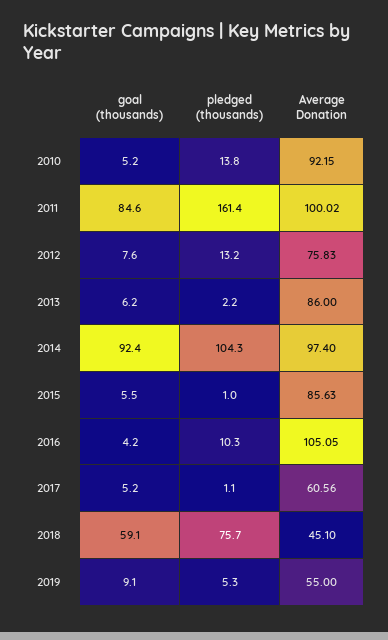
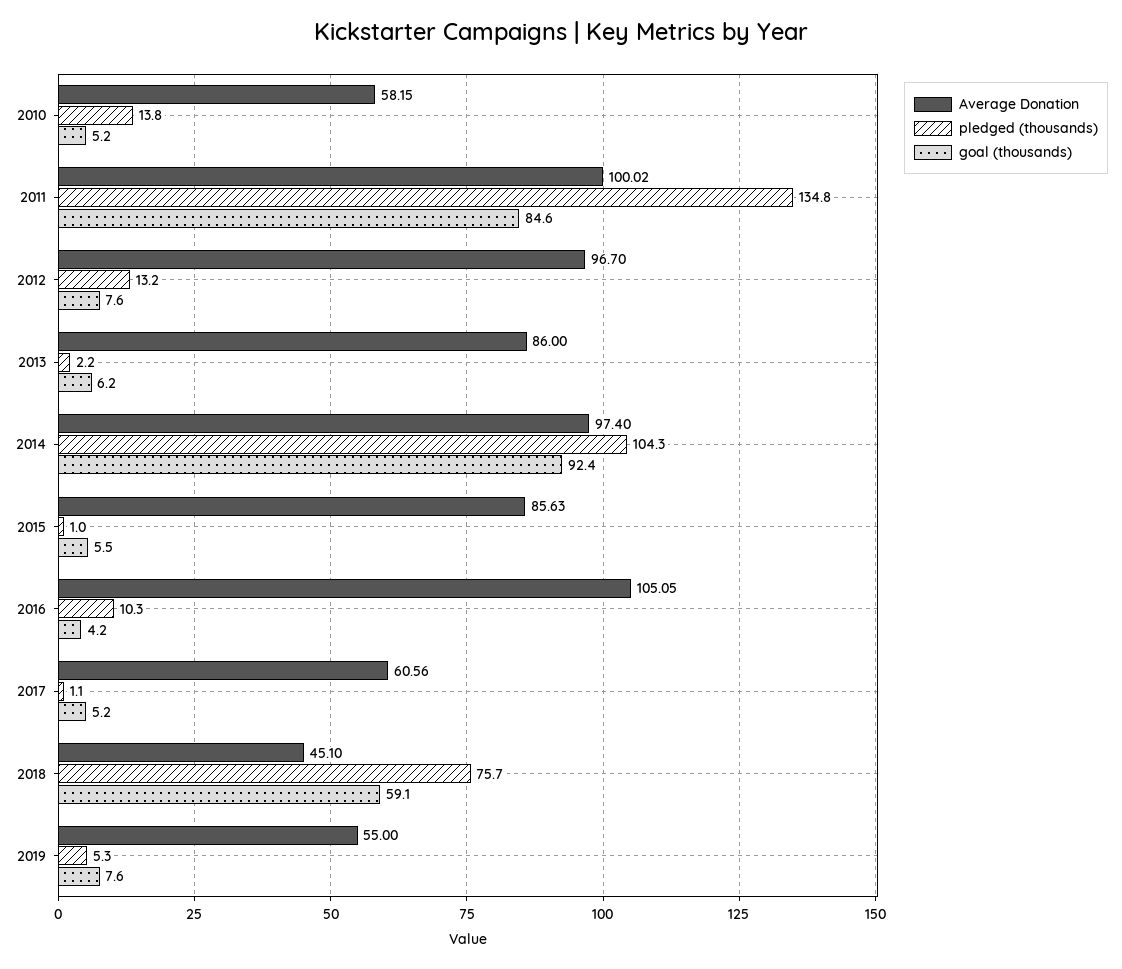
  {
    "goal (thousands)": {
      "2010": 5.2,
      "2011": 84.6,
      "2012": 7.6,
      "2013": 6.2,
      "2014": 92.4,
      "2015": 5.5,
      "2016": 4.2,
      "2017": 5.2,
      "2018": 59.1,
-     "2019": 9.1
+     "2019": 7.6
    },
    "pledged (thousands)": {
      "2010": 13.8,
-     "2011": 161.4,
+     "2011": 134.8,
      "2012": 13.2,
      "2013": 2.2,
      "2014": 104.3,
      "2015": 1,
      "2016": 10.3,
      "2017": 1.1,
      "2018": 75.7,
      "2019": 5.3
    },
    "Average Donation": {
-     "2010": 92.15,
+     "2010": 58.15,
      "2011": 100.02,
-     "2012": 75.83,
+     "2012": 96.7,
      "2013": 86,
      "2014": 97.4,
      "2015": 85.63,
      "2016": 105.05,
      "2017": 60.56,
      "2018": 45.1,
      "2019": 55
    }
  }

